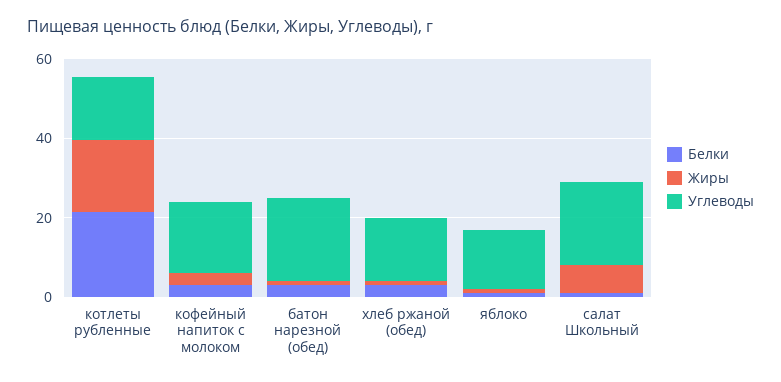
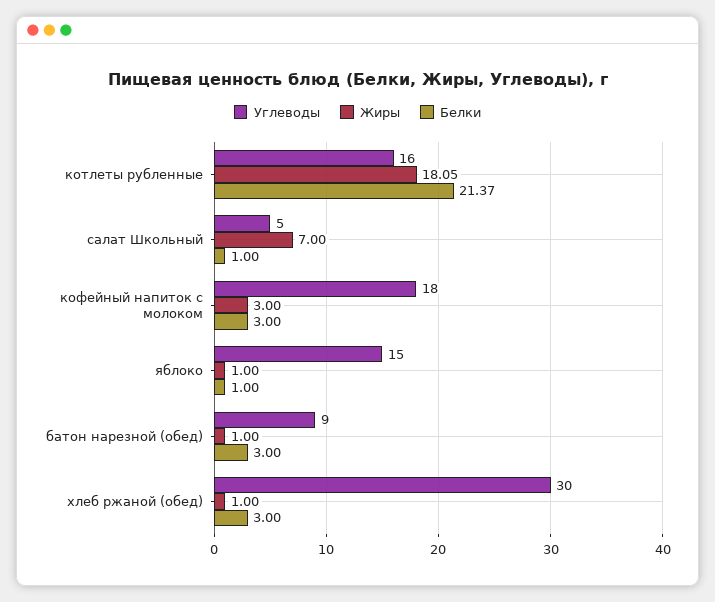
  {
    "Белки": {
      "котлеты рубленные": 21.37,
      "кофейный напиток с молоком": 3,
      "батон нарезной (обед)": 3,
      "хлеб ржаной (обед)": 3,
      "яблоко": 1,
      "салат Школьный": 1
    },
    "Жиры": {
      "котлеты рубленные": 18.05,
      "кофейный напиток с молоком": 3,
      "батон нарезной (обед)": 1,
      "хлеб ржаной (обед)": 1,
      "яблоко": 1,
      "салат Школьный": 7
    },
    "Углеводы": {
      "котлеты рубленные": 16,
      "кофейный напиток с молоком": 18,
-     "батон нарезной (обед)": 20,
+     "батон нарезной (обед)": 9,
-     "хлеб ржаной (обед)": 15,
+     "хлеб ржаной (обед)": 30,
      "яблоко": 15,
-     "салат Школьный": 20
+     "салат Школьный": 5
    }
  }

